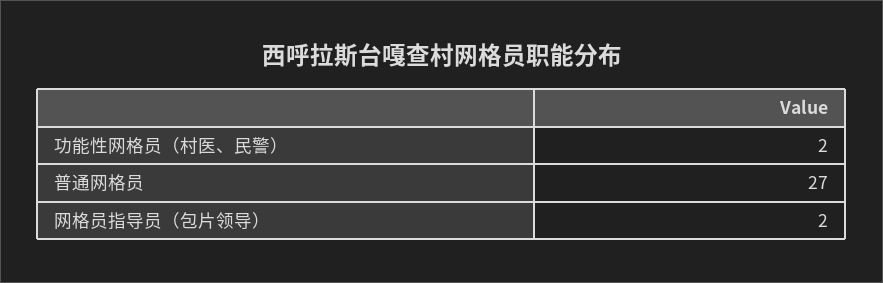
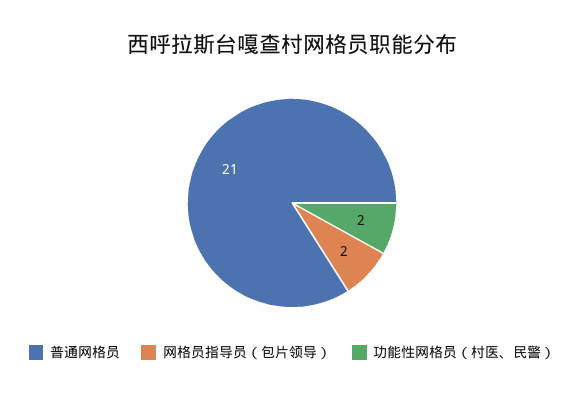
  {
    "功能性网格员（村医、民警）": 2,
-   "普通网格员": 27,
+   "普通网格员": 21,
    "网格员指导员（包片领导）": 2
  }

